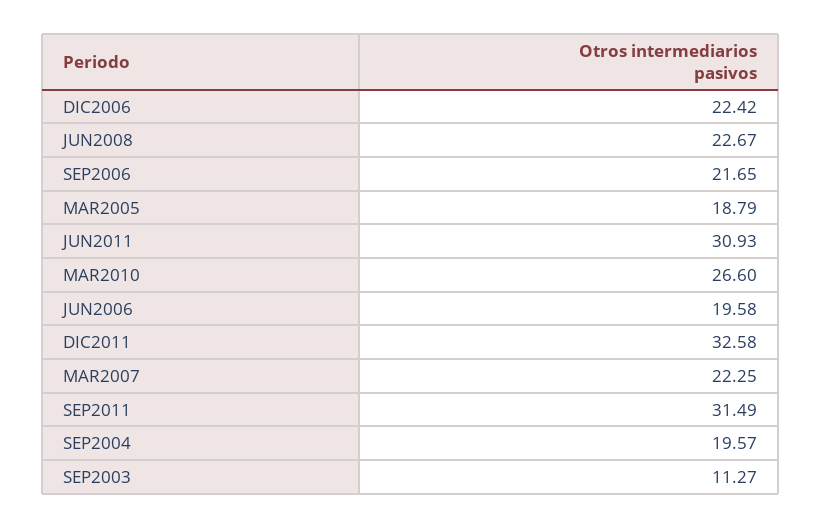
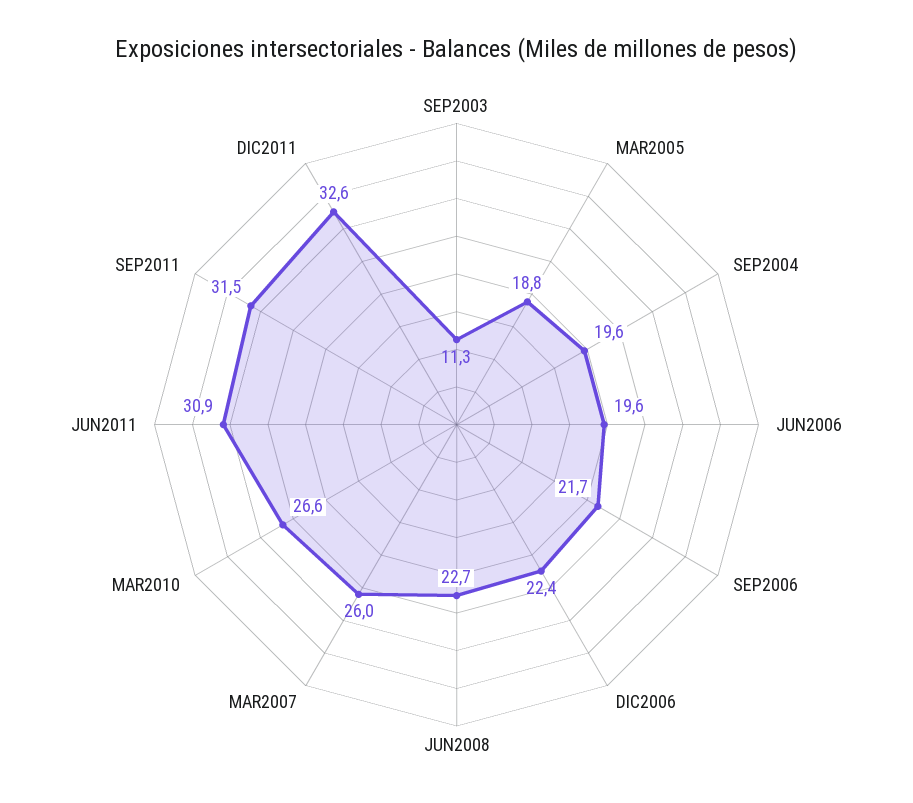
  {
    "DIC2006": 22.42,
    "JUN2008": 22.67,
    "SEP2006": 21.65,
    "MAR2005": 18.79,
    "JUN2011": 30.93,
    "MAR2010": 26.6,
    "JUN2006": 19.58,
    "DIC2011": 32.58,
-   "MAR2007": 22.25,
+   "MAR2007": 26,
    "SEP2011": 31.49,
    "SEP2004": 19.57,
    "SEP2003": 11.27
  }

